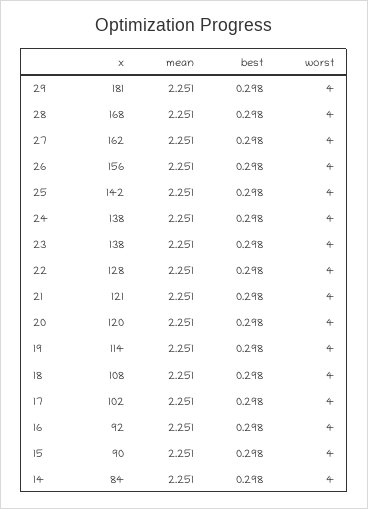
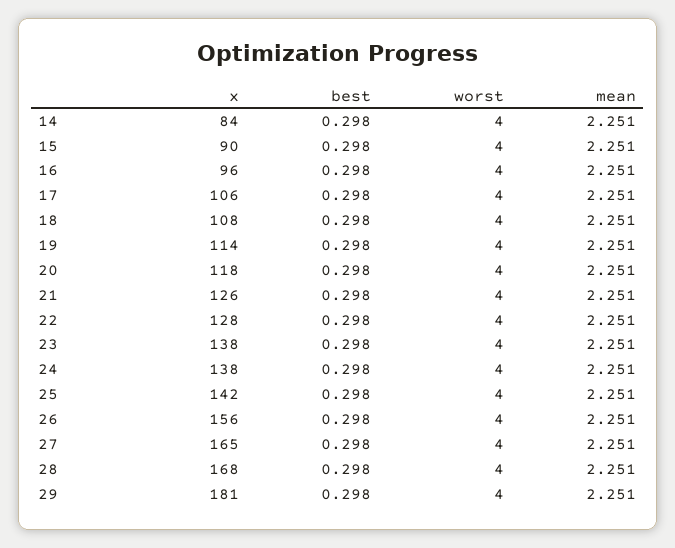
  {
    "x": {
      "29": 181,
      "28": 168,
-     "27": 162,
+     "27": 165,
      "26": 156,
      "25": 142,
      "24": 138,
      "23": 138,
      "22": 128,
-     "21": 121,
+     "21": 126,
-     "20": 120,
+     "20": 118,
      "19": 114,
      "18": 108,
-     "17": 102,
+     "17": 106,
-     "16": 92,
+     "16": 96,
      "15": 90,
      "14": 84
    },
    "mean": {
      "29": 2.251,
      "28": 2.251,
      "27": 2.251,
      "26": 2.251,
      "25": 2.251,
      "24": 2.251,
      "23": 2.251,
      "22": 2.251,
      "21": 2.251,
      "20": 2.251,
      "19": 2.251,
      "18": 2.251,
      "17": 2.251,
      "16": 2.251,
      "15": 2.251,
      "14": 2.251
    },
    "best": {
      "29": 0.298,
      "28": 0.298,
      "27": 0.298,
      "26": 0.298,
      "25": 0.298,
      "24": 0.298,
      "23": 0.298,
      "22": 0.298,
      "21": 0.298,
      "20": 0.298,
      "19": 0.298,
      "18": 0.298,
      "17": 0.298,
      "16": 0.298,
      "15": 0.298,
      "14": 0.298
    },
    "worst": {
      "29": 4,
      "28": 4,
      "27": 4,
      "26": 4,
      "25": 4,
      "24": 4,
      "23": 4,
      "22": 4,
      "21": 4,
      "20": 4,
      "19": 4,
      "18": 4,
      "17": 4,
      "16": 4,
      "15": 4,
      "14": 4
    }
  }

